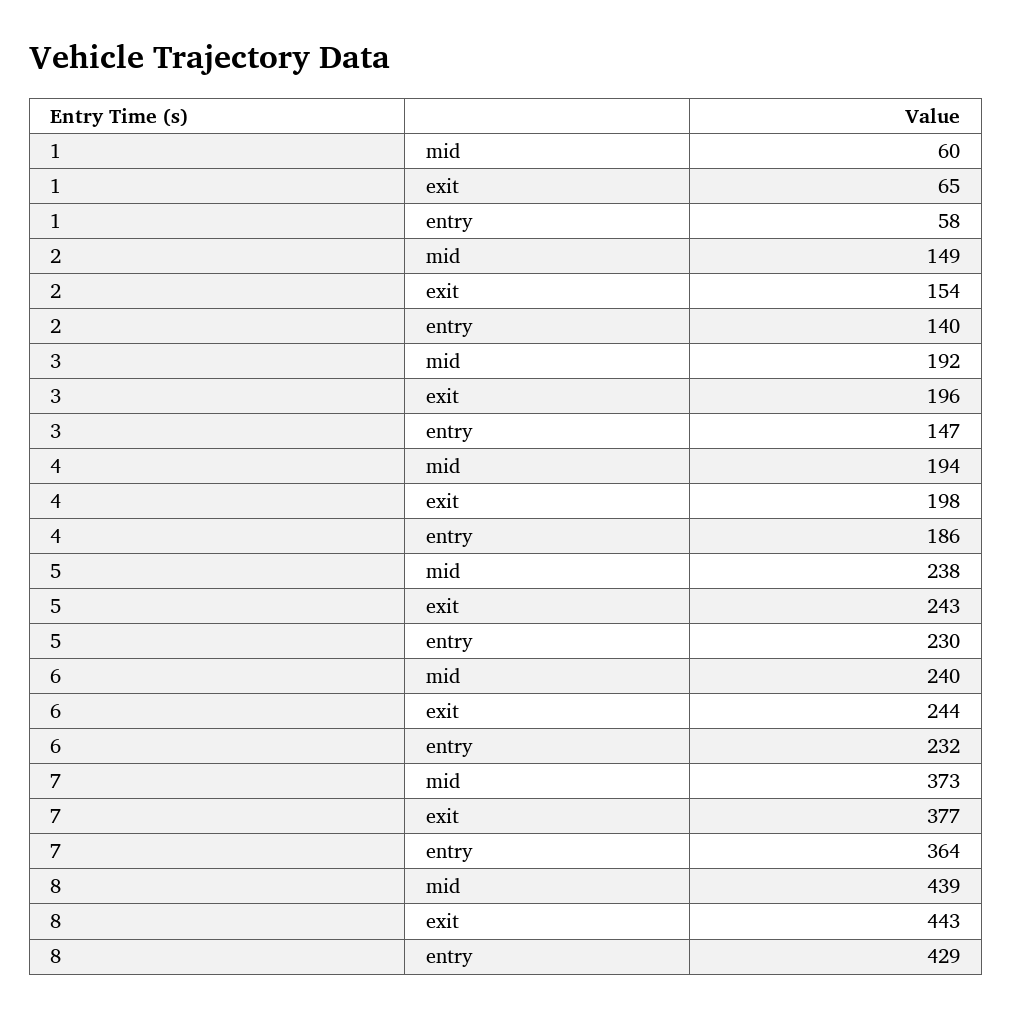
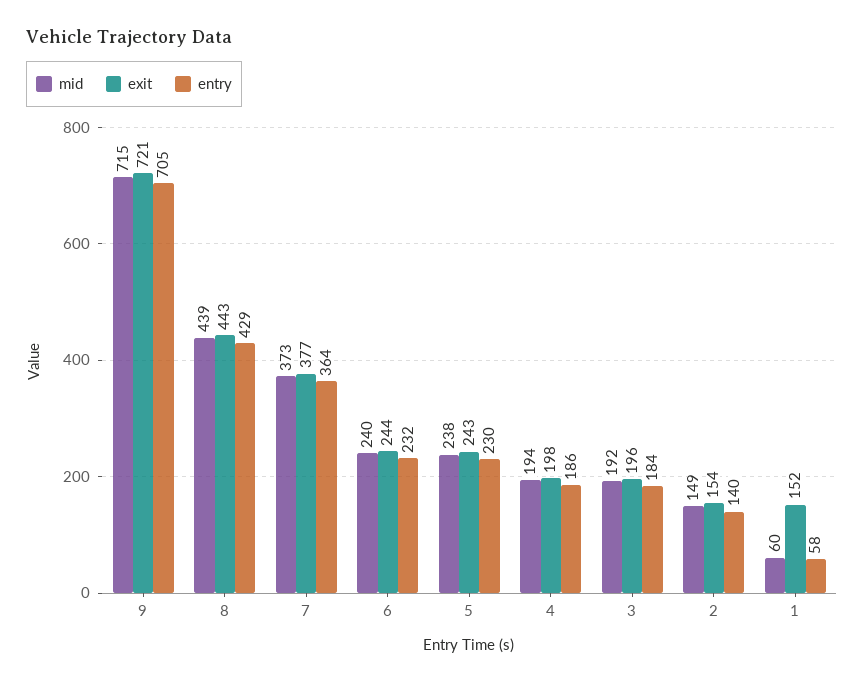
  {
    "mid": {
      "1": 60,
      "2": 149,
      "3": 192,
      "4": 194,
      "5": 238,
      "6": 240,
      "7": 373,
-     "8": 439
+     "8": 439,
+     "9": 715
    },
    "exit": {
-     "1": 65,
+     "1": 152,
      "2": 154,
      "3": 196,
      "4": 198,
      "5": 243,
      "6": 244,
      "7": 377,
-     "8": 443
+     "8": 443,
+     "9": 721
    },
    "entry": {
      "1": 58,
      "2": 140,
-     "3": 147,
+     "3": 184,
      "4": 186,
      "5": 230,
      "6": 232,
      "7": 364,
-     "8": 429
+     "8": 429,
+     "9": 705
    }
  }

